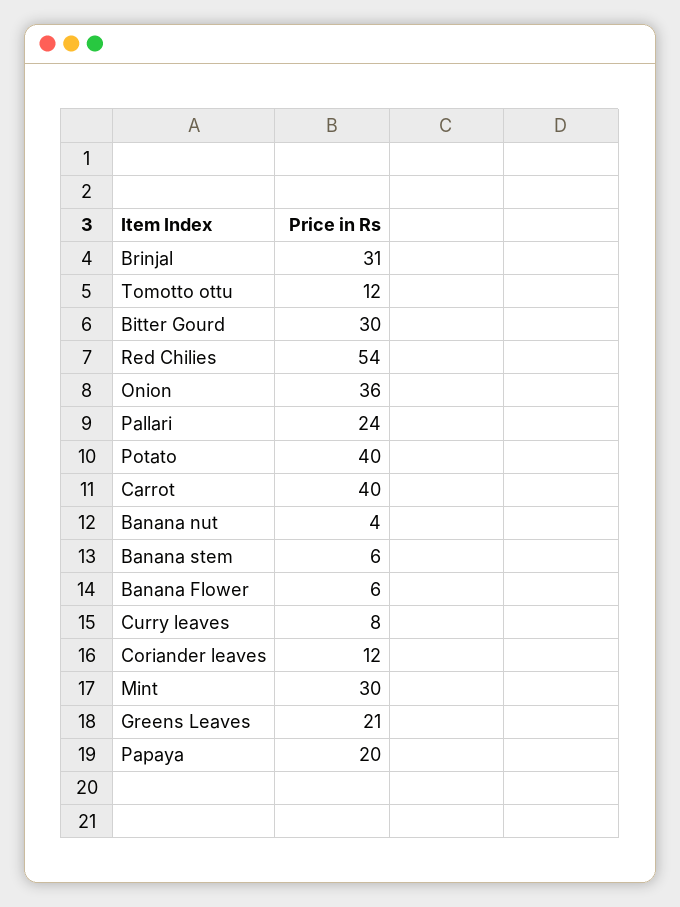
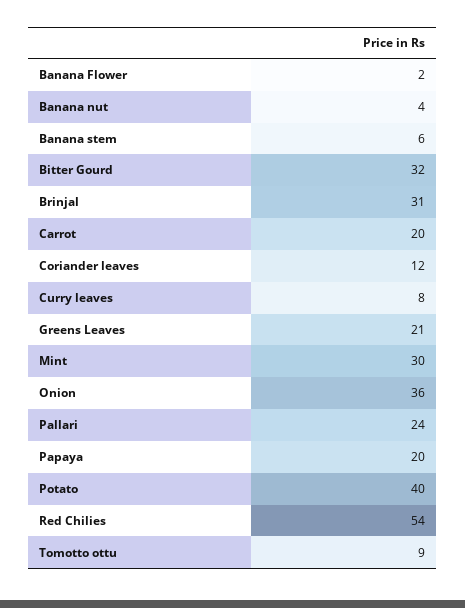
  {
    "Brinjal": 31,
-   "Tomotto ottu": 12,
+   "Tomotto ottu": 9,
-   "Bitter Gourd": 30,
+   "Bitter Gourd": 32,
    "Red Chilies": 54,
    "Onion": 36,
    "Pallari": 24,
    "Potato": 40,
-   "Carrot": 40,
+   "Carrot": 20,
    "Banana nut": 4,
    "Banana stem": 6,
-   "Banana Flower": 6,
+   "Banana Flower": 2,
    "Curry leaves": 8,
    "Coriander leaves": 12,
    "Mint": 30,
    "Greens Leaves": 21,
    "Papaya": 20
  }

